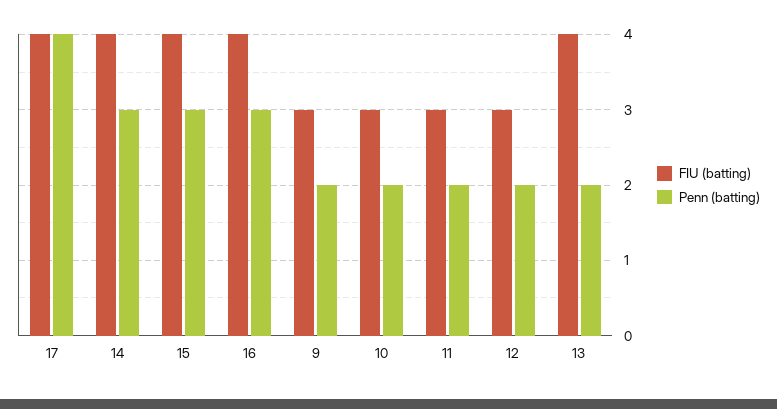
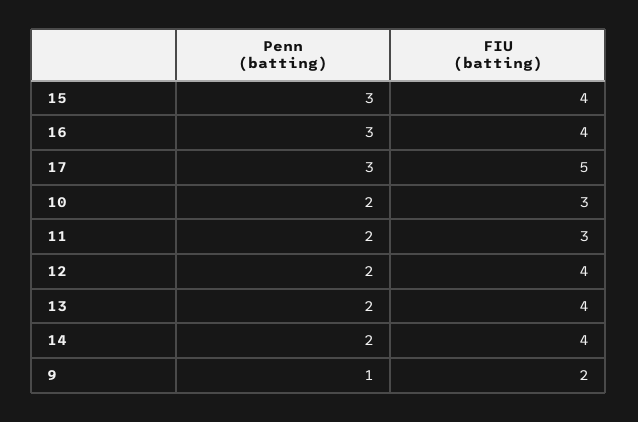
  {
    "FIU (batting)": {
-     "17": 4,
+     "17": 5,
      "14": 4,
      "15": 4,
      "16": 4,
-     "9": 3,
+     "9": 2,
      "10": 3,
      "11": 3,
-     "12": 3,
+     "12": 4,
      "13": 4
    },
    "Penn (batting)": {
-     "17": 4,
+     "17": 3,
-     "14": 3,
+     "14": 2,
      "15": 3,
      "16": 3,
-     "9": 2,
+     "9": 1,
      "10": 2,
      "11": 2,
      "12": 2,
      "13": 2
    }
  }

